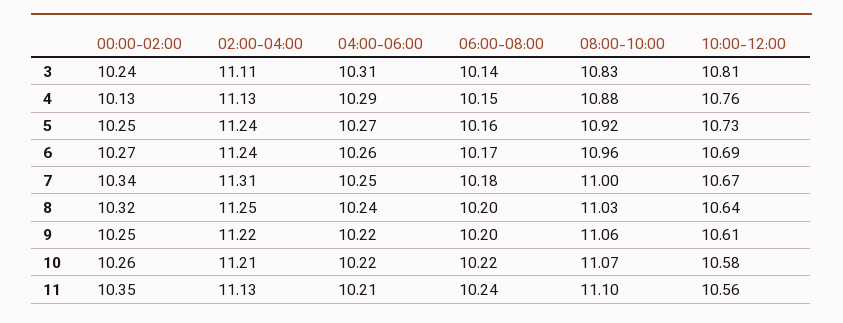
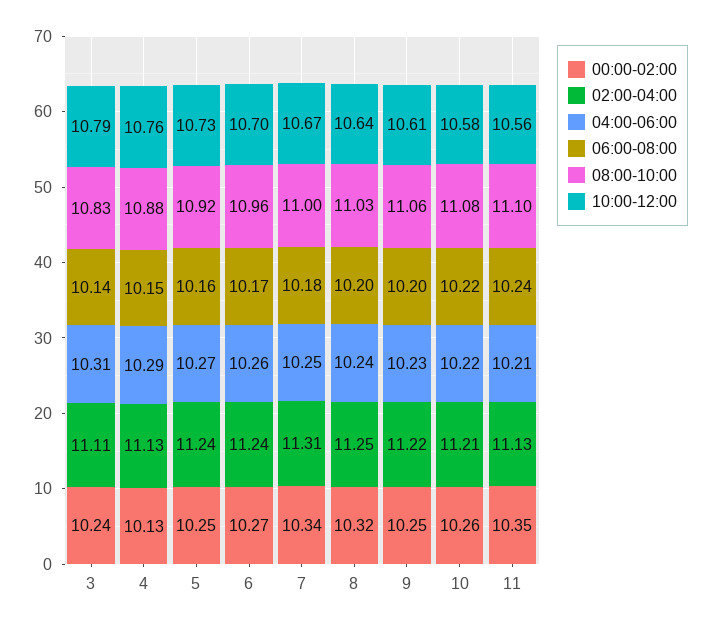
  {
    "00:00-02:00": {
      "3": 10.24,
      "4": 10.13,
      "5": 10.25,
      "6": 10.27,
      "7": 10.34,
      "8": 10.32,
      "9": 10.25,
      "10": 10.26,
      "11": 10.35
    },
    "02:00-04:00": {
      "3": 11.11,
      "4": 11.13,
      "5": 11.24,
      "6": 11.24,
      "7": 11.31,
      "8": 11.25,
      "9": 11.22,
      "10": 11.21,
      "11": 11.13
    },
    "04:00-06:00": {
      "3": 10.31,
      "4": 10.29,
      "5": 10.27,
      "6": 10.26,
      "7": 10.25,
      "8": 10.24,
-     "9": 10.22,
+     "9": 10.23,
      "10": 10.22,
      "11": 10.21
    },
    "06:00-08:00": {
      "3": 10.14,
      "4": 10.15,
      "5": 10.16,
      "6": 10.17,
      "7": 10.18,
      "8": 10.2,
      "9": 10.2,
      "10": 10.22,
      "11": 10.24
    },
    "08:00-10:00": {
      "3": 10.83,
      "4": 10.88,
      "5": 10.92,
      "6": 10.96,
      "7": 11,
      "8": 11.03,
      "9": 11.06,
-     "10": 11.07,
+     "10": 11.08,
      "11": 11.1
    },
    "10:00-12:00": {
-     "3": 10.81,
+     "3": 10.79,
      "4": 10.76,
      "5": 10.73,
-     "6": 10.69,
+     "6": 10.7,
      "7": 10.67,
      "8": 10.64,
      "9": 10.61,
      "10": 10.58,
      "11": 10.56
    }
  }

